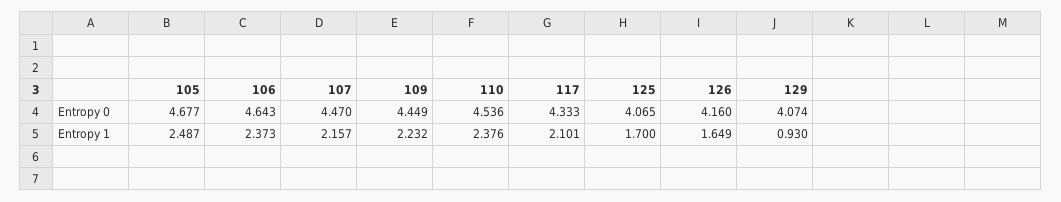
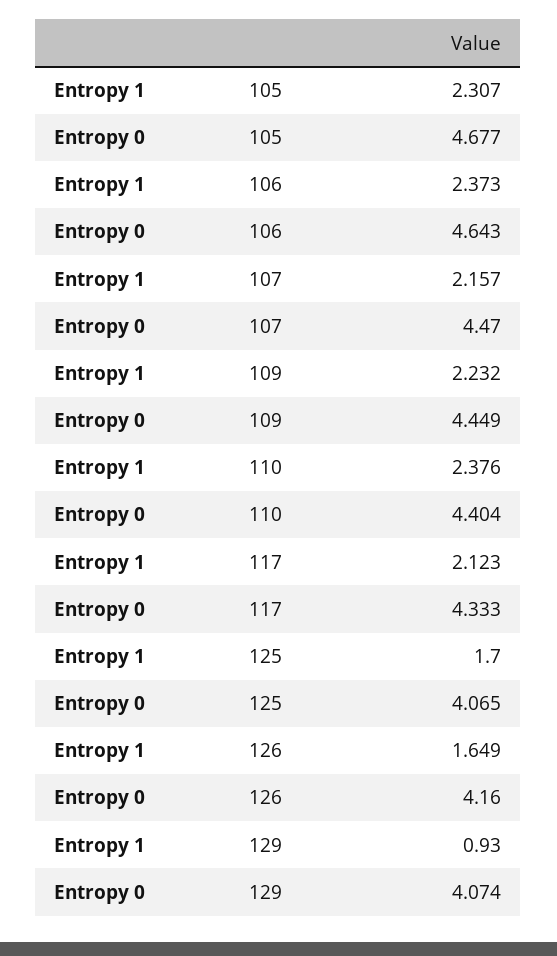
  {
    "105": {
      "Entropy 0": 4.677,
-     "Entropy 1": 2.487
+     "Entropy 1": 2.307
    },
    "106": {
      "Entropy 0": 4.643,
      "Entropy 1": 2.373
    },
    "107": {
      "Entropy 0": 4.47,
      "Entropy 1": 2.157
    },
    "109": {
      "Entropy 0": 4.449,
      "Entropy 1": 2.232
    },
    "110": {
-     "Entropy 0": 4.536,
+     "Entropy 0": 4.404,
      "Entropy 1": 2.376
    },
    "117": {
      "Entropy 0": 4.333,
-     "Entropy 1": 2.101
+     "Entropy 1": 2.123
    },
    "125": {
      "Entropy 0": 4.065,
      "Entropy 1": 1.7
    },
    "126": {
      "Entropy 0": 4.16,
      "Entropy 1": 1.649
    },
    "129": {
      "Entropy 0": 4.074,
      "Entropy 1": 0.93
    }
  }

